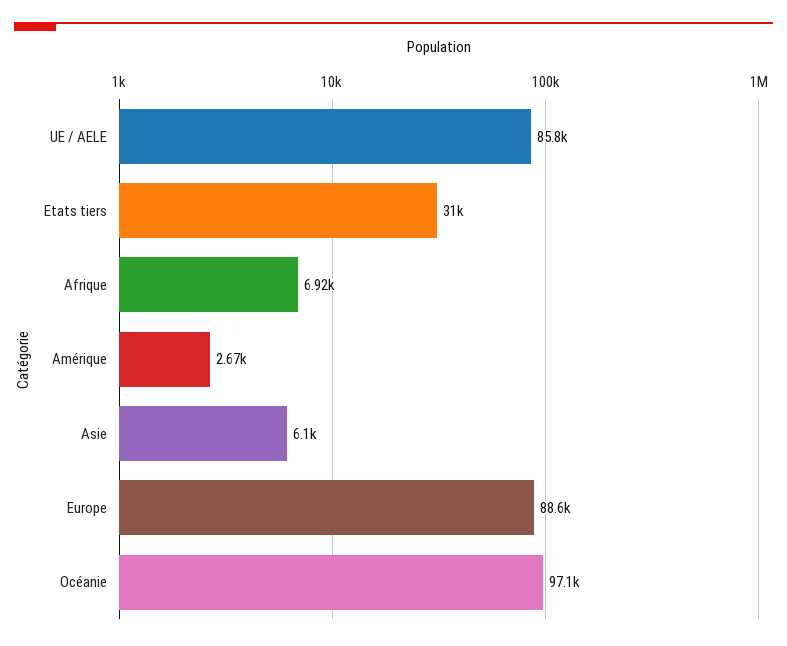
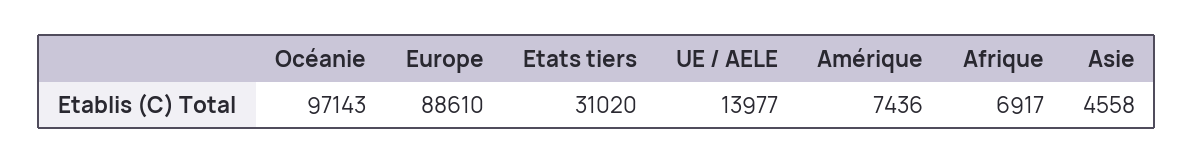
  {
-   "UE / AELE": 85800,
+   "UE / AELE": 13977,
    "Etats tiers": 31020,
    "Afrique": 6917,
-   "Amérique": 2670,
+   "Amérique": 7436,
-   "Asie": 6100,
+   "Asie": 4558,
    "Europe": 88610,
    "Océanie": 97143
  }

